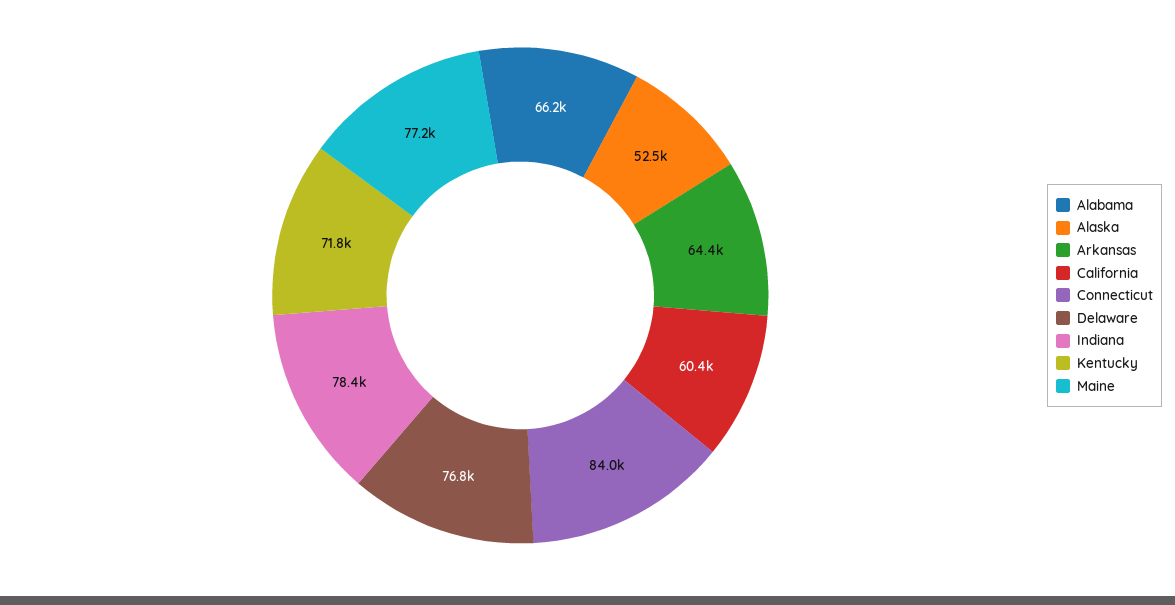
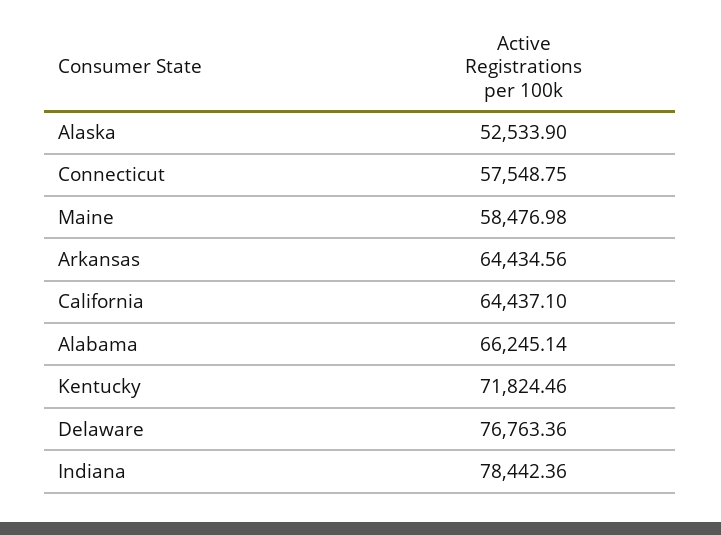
  {
    "Alabama": 66245.14,
    "Alaska": 52533.9,
    "Arkansas": 64434.56,
-   "California": 60400,
+   "California": 64437.1,
-   "Connecticut": 84000,
+   "Connecticut": 57548.75,
    "Delaware": 76763.36,
    "Indiana": 78442.36,
    "Kentucky": 71824.46,
-   "Maine": 77200
+   "Maine": 58476.98
  }

